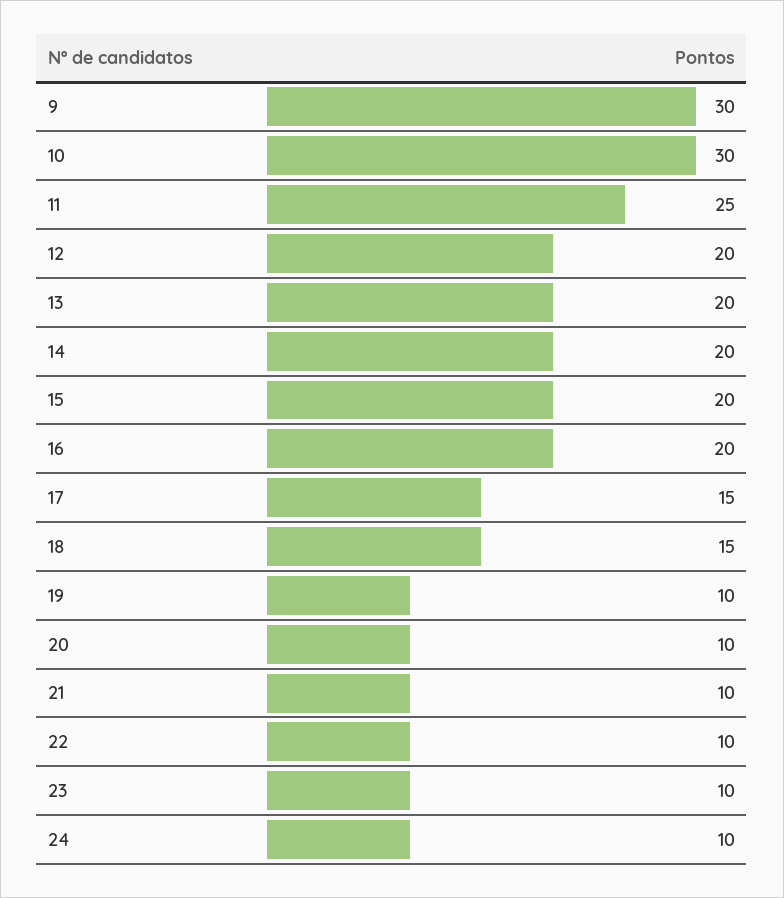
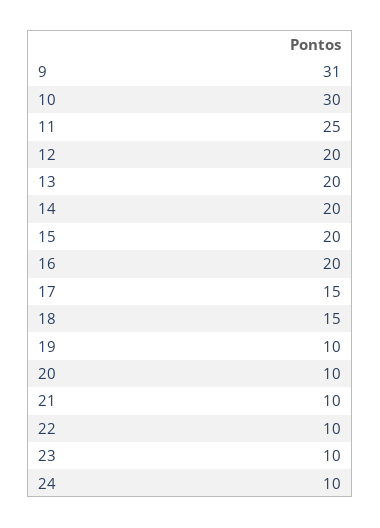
  {
-   "9": 30,
+   "9": 31,
    "10": 30,
    "11": 25,
    "12": 20,
    "13": 20,
    "14": 20,
    "15": 20,
    "16": 20,
    "17": 15,
    "18": 15,
    "19": 10,
    "20": 10,
    "21": 10,
    "22": 10,
    "23": 10,
    "24": 10
  }

